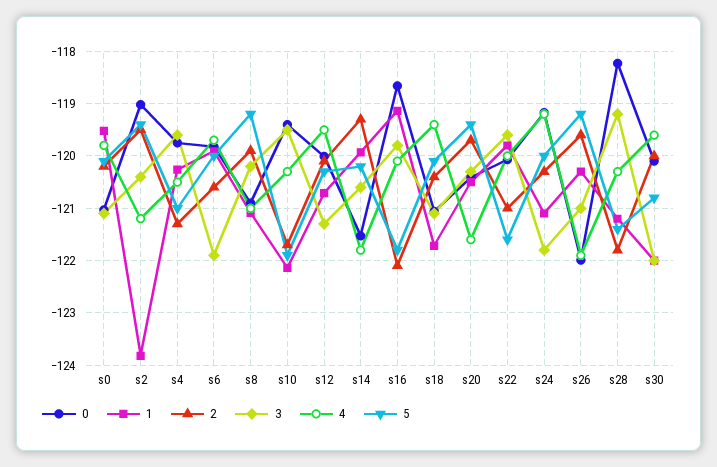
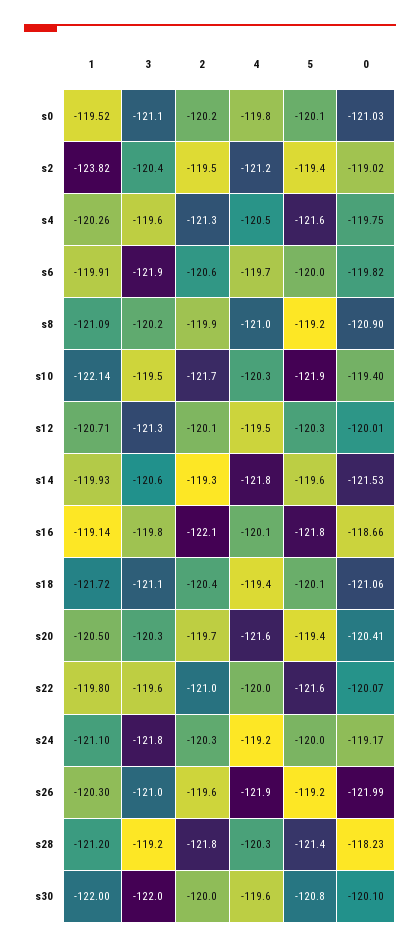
  {
    "0": {
      "s0": -121.03,
      "s2": -119.02,
      "s4": -119.75,
      "s6": -119.82,
      "s8": -120.9,
      "s10": -119.4,
      "s12": -120.01,
      "s14": -121.53,
      "s16": -118.66,
      "s18": -121.06,
      "s20": -120.41,
      "s22": -120.07,
      "s24": -119.17,
      "s26": -121.99,
      "s28": -118.23,
      "s30": -120.1
    },
    "1": {
      "s0": -119.52,
      "s2": -123.82,
      "s4": -120.26,
      "s6": -119.91,
      "s8": -121.09,
      "s10": -122.14,
      "s12": -120.71,
      "s14": -119.93,
      "s16": -119.14,
      "s18": -121.72,
      "s20": -120.5,
      "s22": -119.8,
      "s24": -121.1,
      "s26": -120.3,
      "s28": -121.2,
      "s30": -122
    },
    "2": {
      "s0": -120.2,
      "s2": -119.5,
      "s4": -121.3,
      "s6": -120.6,
      "s8": -119.9,
      "s10": -121.7,
      "s12": -120.1,
      "s14": -119.3,
      "s16": -122.1,
      "s18": -120.4,
      "s20": -119.7,
      "s22": -121,
      "s24": -120.3,
      "s26": -119.6,
      "s28": -121.8,
      "s30": -120
    },
    "3": {
      "s0": -121.1,
      "s2": -120.4,
      "s4": -119.6,
      "s6": -121.9,
      "s8": -120.2,
      "s10": -119.5,
      "s12": -121.3,
      "s14": -120.6,
      "s16": -119.8,
      "s18": -121.1,
      "s20": -120.3,
      "s22": -119.6,
      "s24": -121.8,
      "s26": -121,
      "s28": -119.2,
      "s30": -122
    },
    "4": {
      "s0": -119.8,
      "s2": -121.2,
      "s4": -120.5,
      "s6": -119.7,
      "s8": -121,
      "s10": -120.3,
      "s12": -119.5,
      "s14": -121.8,
      "s16": -120.1,
      "s18": -119.4,
      "s20": -121.6,
      "s22": -120,
      "s24": -119.2,
      "s26": -121.9,
      "s28": -120.3,
      "s30": -119.6
    },
    "5": {
      "s0": -120.1,
      "s2": -119.4,
-     "s4": -121,
+     "s4": -121.6,
      "s6": -120,
      "s8": -119.2,
      "s10": -121.9,
      "s12": -120.3,
-     "s14": -120.2,
+     "s14": -119.6,
      "s16": -121.8,
      "s18": -120.1,
      "s20": -119.4,
      "s22": -121.6,
      "s24": -120,
      "s26": -119.2,
      "s28": -121.4,
      "s30": -120.8
    }
  }

